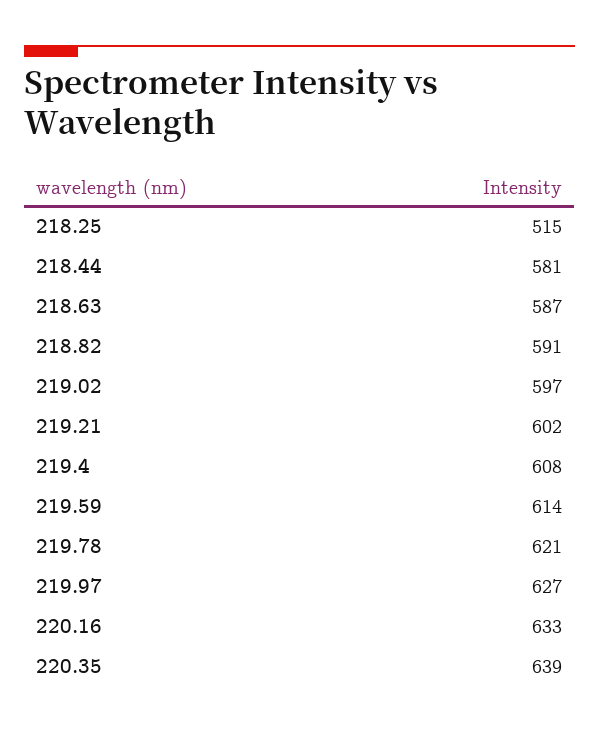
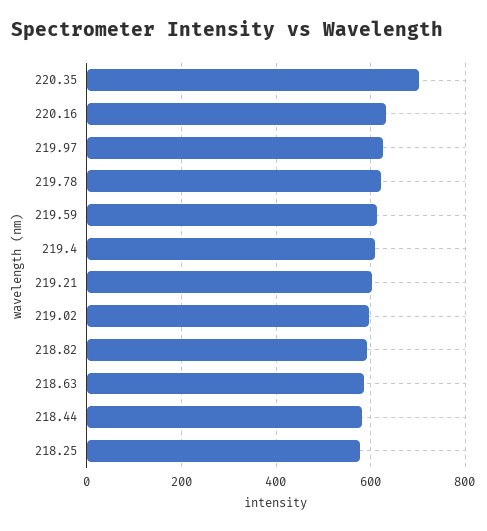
  {
-   "218.25": 515,
+   "218.25": 580,
    "218.44": 581,
    "218.63": 587,
    "218.82": 591,
    "219.02": 597,
    "219.21": 602,
    "219.4": 608,
    "219.59": 614,
    "219.78": 621,
    "219.97": 627,
    "220.16": 633,
-   "220.35": 639
+   "220.35": 700
  }

